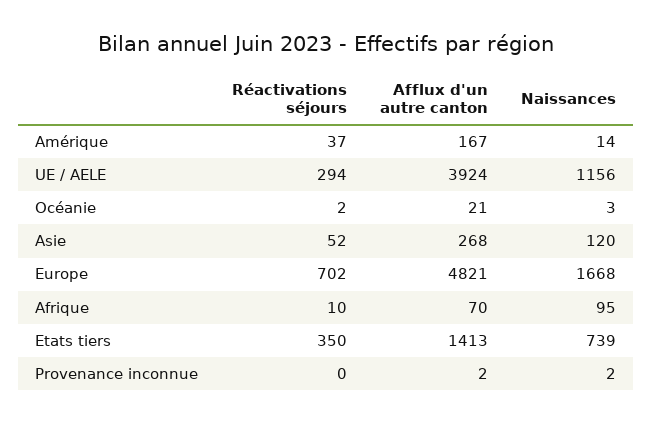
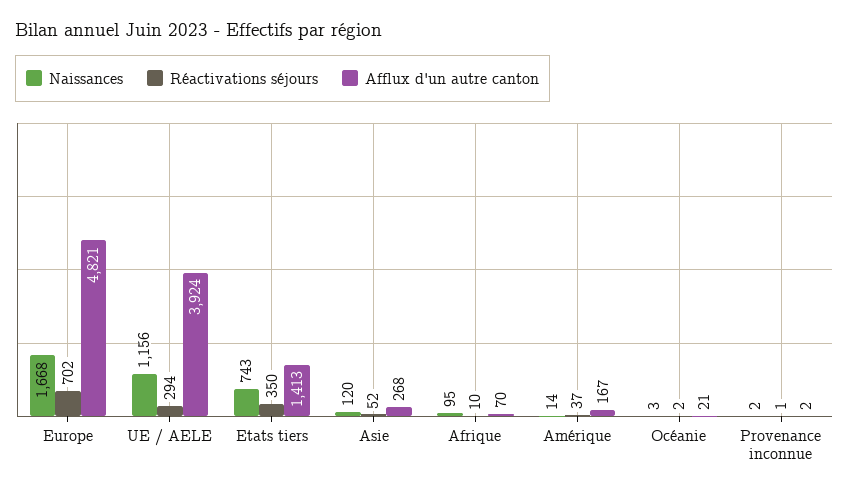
  {
    "Réactivations séjours": {
      "Amérique": 37,
      "UE / AELE": 294,
      "Océanie": 2,
      "Asie": 52,
      "Europe": 702,
      "Afrique": 10,
      "Etats tiers": 350,
-     "Provenance inconnue": 0
+     "Provenance inconnue": 1
    },
    "Afflux d'un autre canton": {
      "Amérique": 167,
      "UE / AELE": 3924,
      "Océanie": 21,
      "Asie": 268,
      "Europe": 4821,
      "Afrique": 70,
      "Etats tiers": 1413,
      "Provenance inconnue": 2
    },
    "Naissances": {
      "Amérique": 14,
      "UE / AELE": 1156,
      "Océanie": 3,
      "Asie": 120,
      "Europe": 1668,
      "Afrique": 95,
-     "Etats tiers": 739,
+     "Etats tiers": 743,
      "Provenance inconnue": 2
    }
  }

